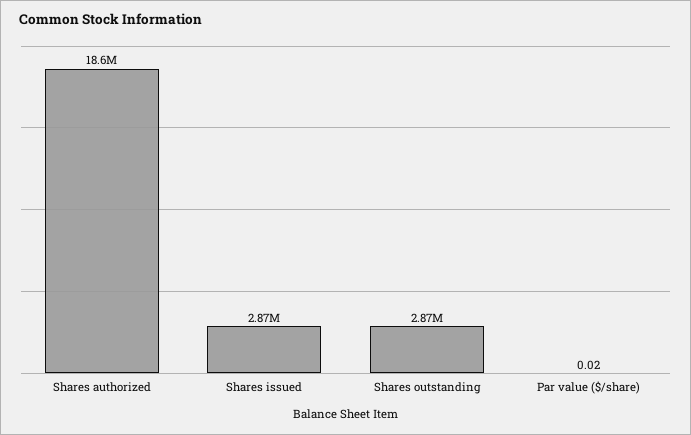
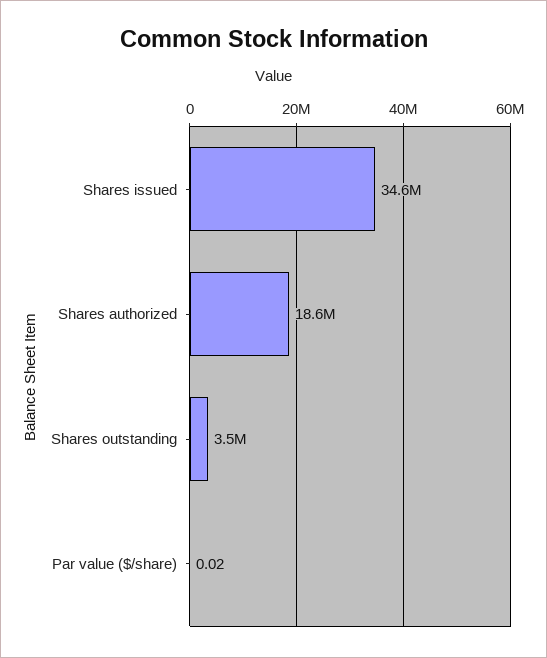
  {
    "Shares authorized": 18600000,
-   "Shares issued": 2870000,
+   "Shares issued": 34600000,
-   "Shares outstanding": 2870000,
+   "Shares outstanding": 3500000,
    "Par value ($/share)": 0.02
  }

